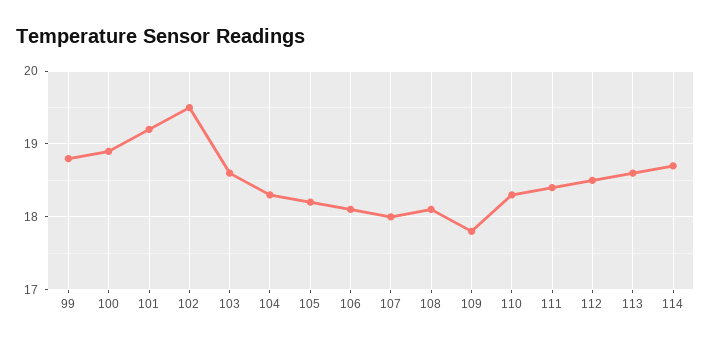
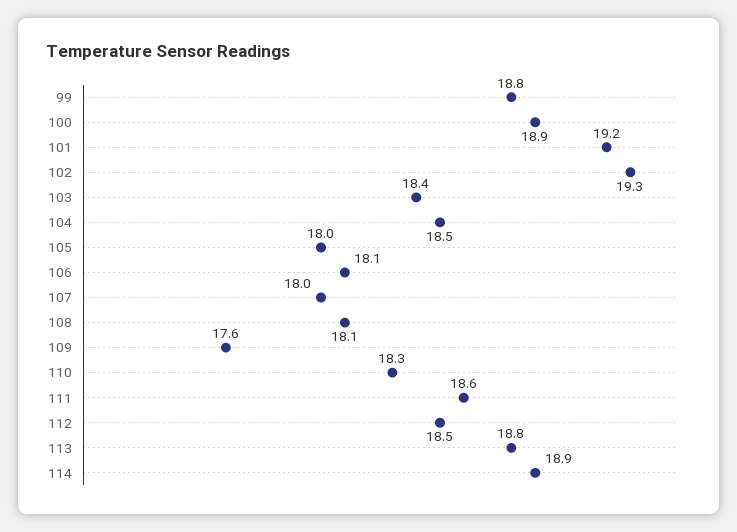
  {
    "99": 18.8,
    "100": 18.9,
    "101": 19.2,
-   "102": 19.5,
+   "102": 19.3,
-   "103": 18.6,
+   "103": 18.4,
-   "104": 18.3,
+   "104": 18.5,
-   "105": 18.2,
+   "105": 18,
    "106": 18.1,
    "107": 18,
    "108": 18.1,
-   "109": 17.8,
+   "109": 17.6,
    "110": 18.3,
-   "111": 18.4,
+   "111": 18.6,
    "112": 18.5,
-   "113": 18.6,
+   "113": 18.8,
-   "114": 18.7
+   "114": 18.9
  }

